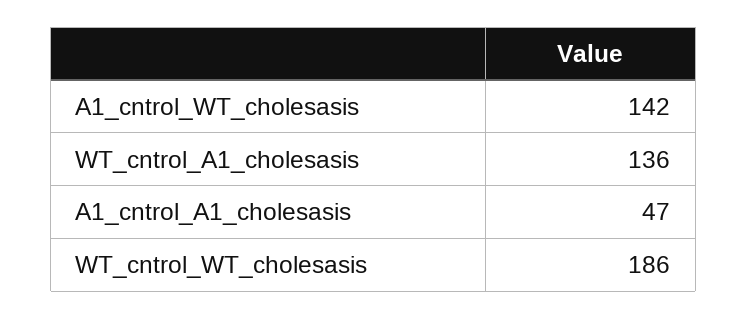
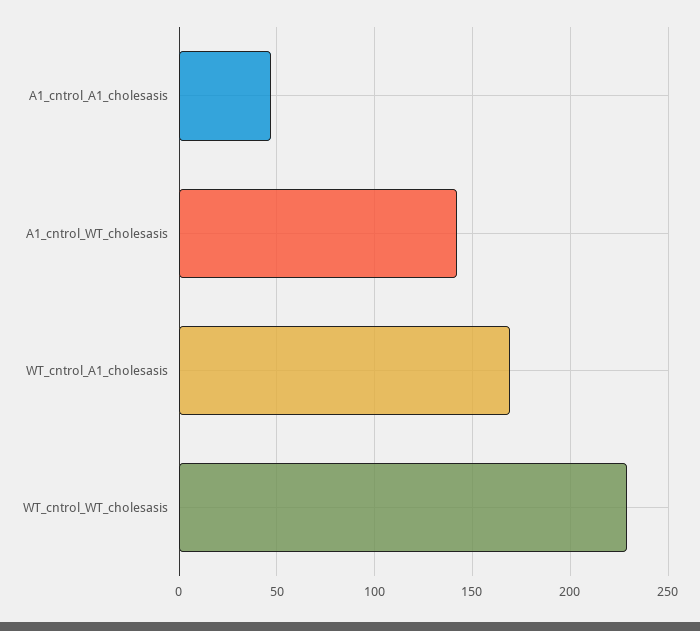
  {
    "A1_cntrol_WT_cholesasis": 142,
-   "WT_cntrol_A1_cholesasis": 136,
+   "WT_cntrol_A1_cholesasis": 170,
    "A1_cntrol_A1_cholesasis": 47,
-   "WT_cntrol_WT_cholesasis": 186
+   "WT_cntrol_WT_cholesasis": 230
  }

